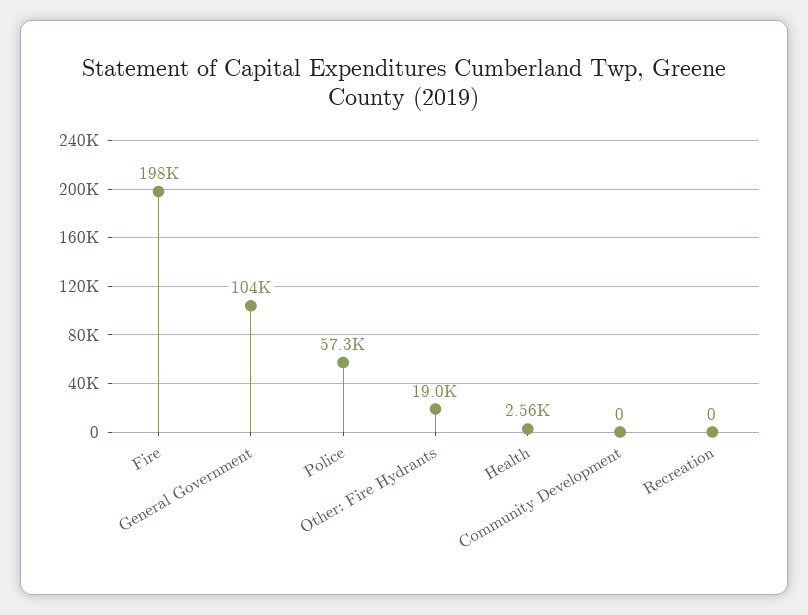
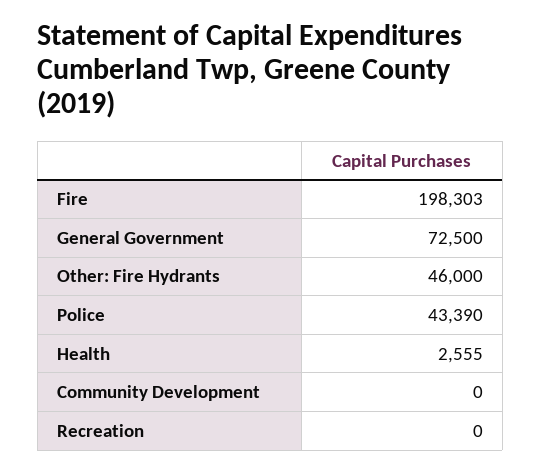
  {
    "Fire": 198303,
-   "General Government": 104000,
+   "General Government": 72500,
-   "Police": 57300,
+   "Police": 43390,
-   "Other: Fire Hydrants": 19000,
+   "Other: Fire Hydrants": 46000,
    "Health": 2555,
    "Community Development": 0,
    "Recreation": 0
  }

